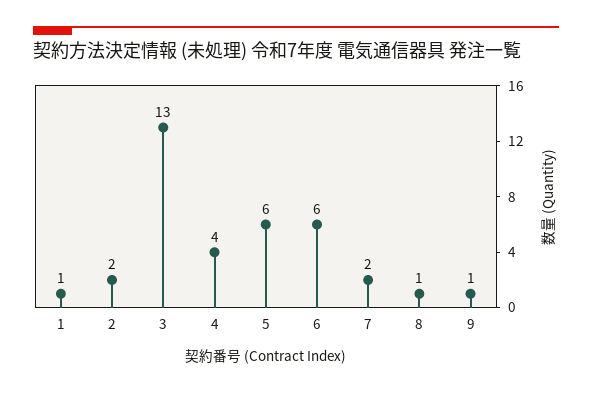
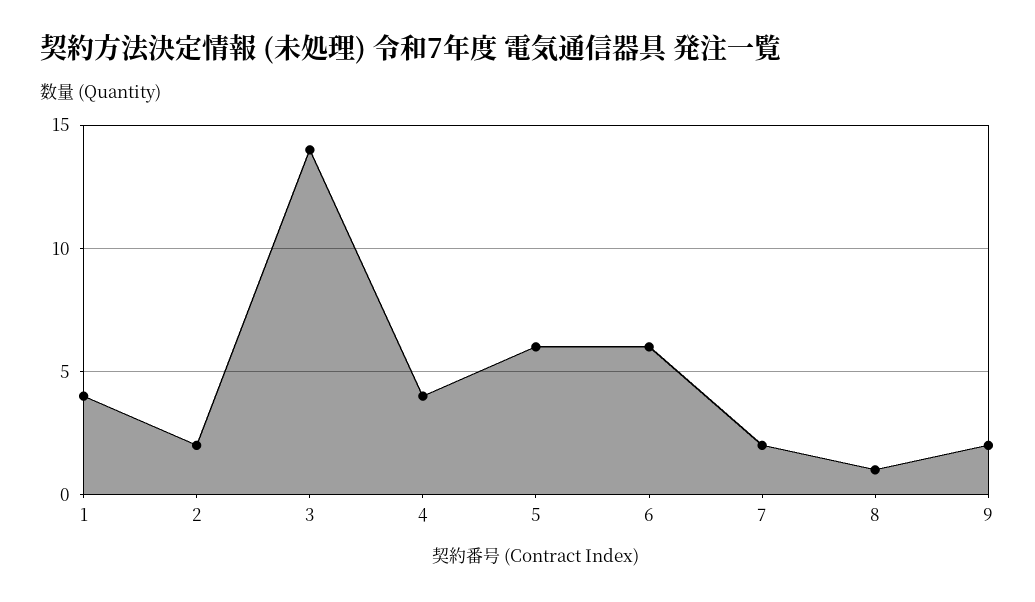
  {
-   "1": 1,
+   "1": 4,
    "2": 2,
-   "3": 13,
+   "3": 14,
    "4": 4,
    "5": 6,
    "6": 6,
    "7": 2,
    "8": 1,
-   "9": 1
+   "9": 2
  }

